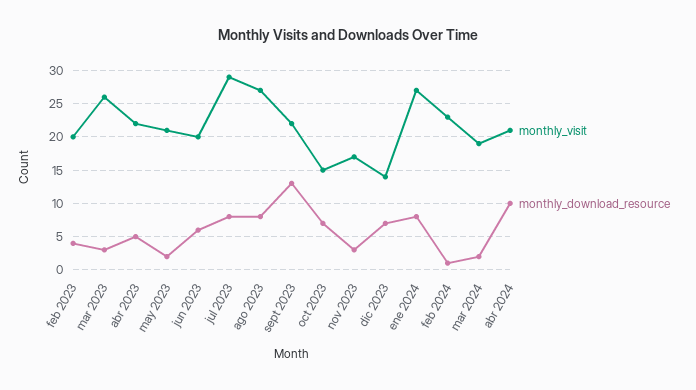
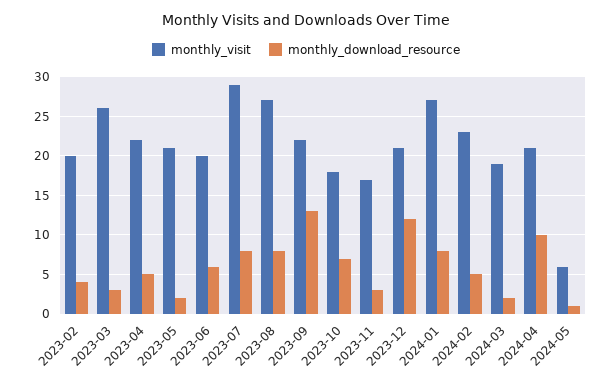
  {
    "monthly_visit": {
      "feb 2023": 20,
      "mar 2023": 26,
      "abr 2023": 22,
      "may 2023": 21,
      "jun 2023": 20,
      "jul 2023": 29,
      "ago 2023": 27,
      "sept 2023": 22,
-     "oct 2023": 15,
+     "oct 2023": 18,
      "nov 2023": 17,
-     "dic 2023": 14,
+     "dic 2023": 21,
      "ene 2024": 27,
      "feb 2024": 23,
      "mar 2024": 19,
-     "abr 2024": 21
+     "abr 2024": 21,
+     "2024-05": 6
    },
    "monthly_download_resource": {
      "feb 2023": 4,
      "mar 2023": 3,
      "abr 2023": 5,
      "may 2023": 2,
      "jun 2023": 6,
      "jul 2023": 8,
      "ago 2023": 8,
      "sept 2023": 13,
      "oct 2023": 7,
      "nov 2023": 3,
-     "dic 2023": 7,
+     "dic 2023": 12,
      "ene 2024": 8,
-     "feb 2024": 1,
+     "feb 2024": 5,
      "mar 2024": 2,
-     "abr 2024": 10
+     "abr 2024": 10,
+     "2024-05": 1
    }
  }

